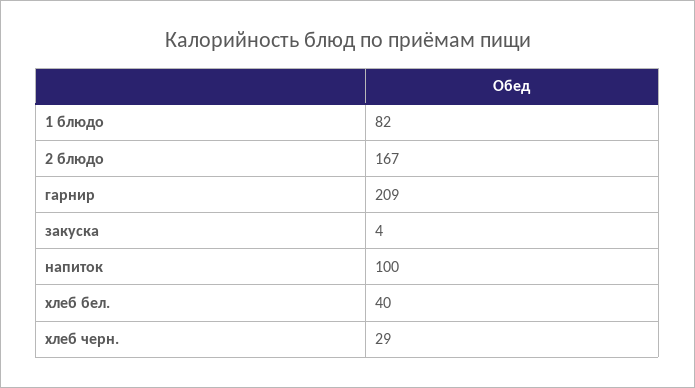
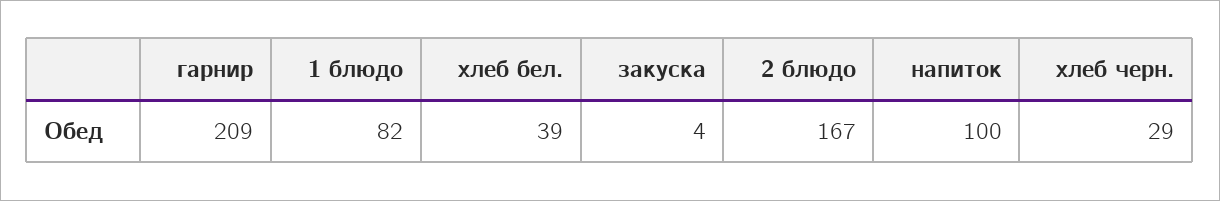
  {
    "1 блюдо": 82,
    "2 блюдо": 167,
    "гарнир": 209,
    "закуска": 4,
    "напиток": 100,
-   "хлеб бел.": 40,
+   "хлеб бел.": 39,
    "хлеб черн.": 29
  }

